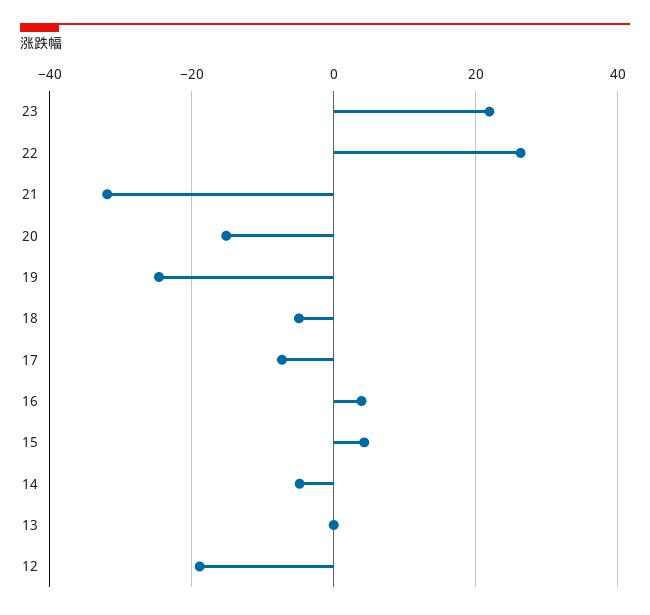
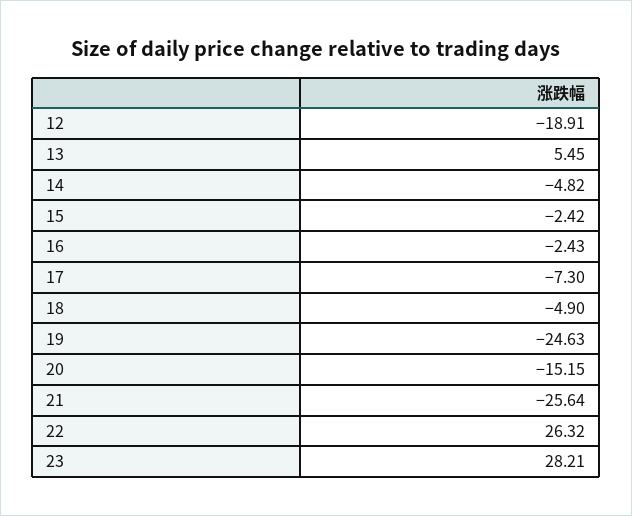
  {
-   "23": 22,
+   "23": 28.21,
    "22": 26.32,
-   "21": -32,
+   "21": -25.64,
    "20": -15.15,
    "19": -24.63,
    "18": -4.9,
    "17": -7.3,
-   "16": 4,
+   "16": -2.43,
-   "15": 4,
+   "15": -2.42,
    "14": -4.82,
-   "13": 0,
+   "13": 5.45,
    "12": -18.91
  }

